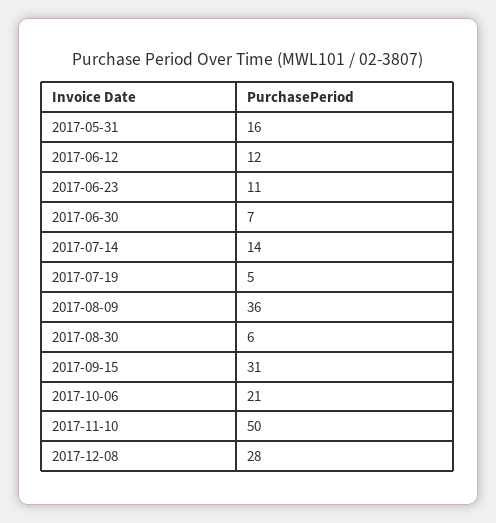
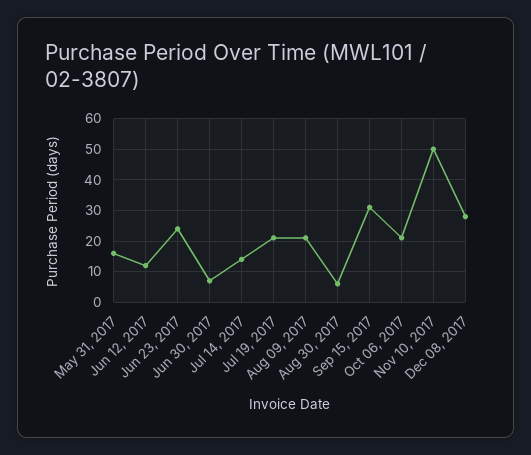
  {
    "2017-05-31": 16,
    "2017-06-12": 12,
-   "2017-06-23": 11,
+   "2017-06-23": 25,
    "2017-06-30": 7,
    "2017-07-14": 14,
-   "2017-07-19": 5,
+   "2017-07-19": 20,
-   "2017-08-09": 36,
+   "2017-08-09": 20,
    "2017-08-30": 6,
    "2017-09-15": 31,
    "2017-10-06": 21,
    "2017-11-10": 50,
    "2017-12-08": 28
  }

